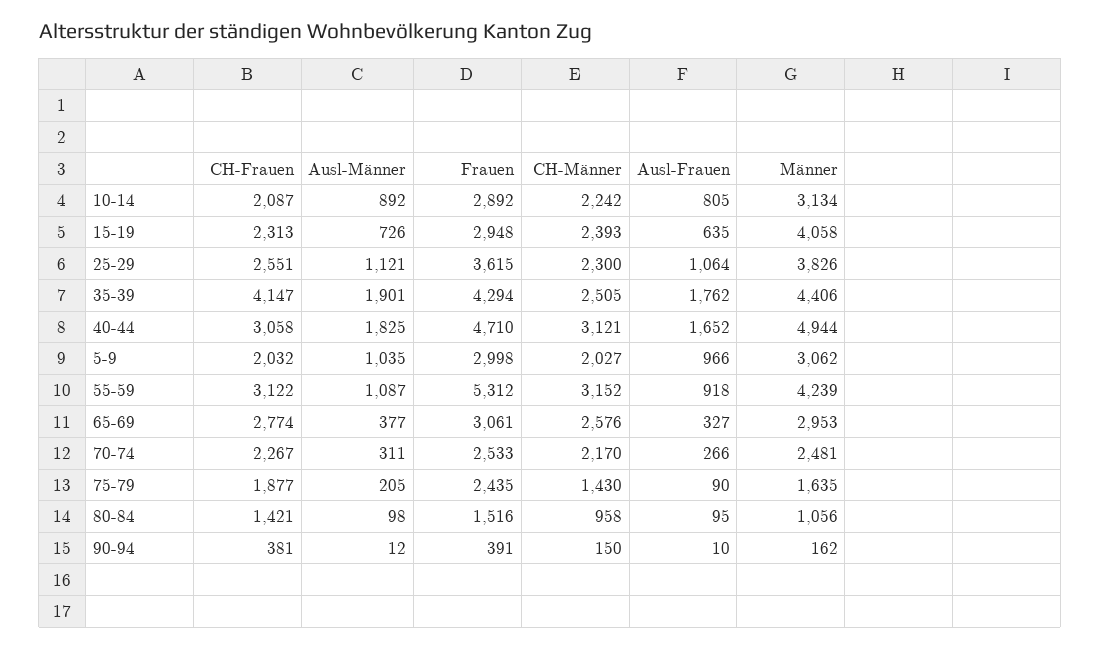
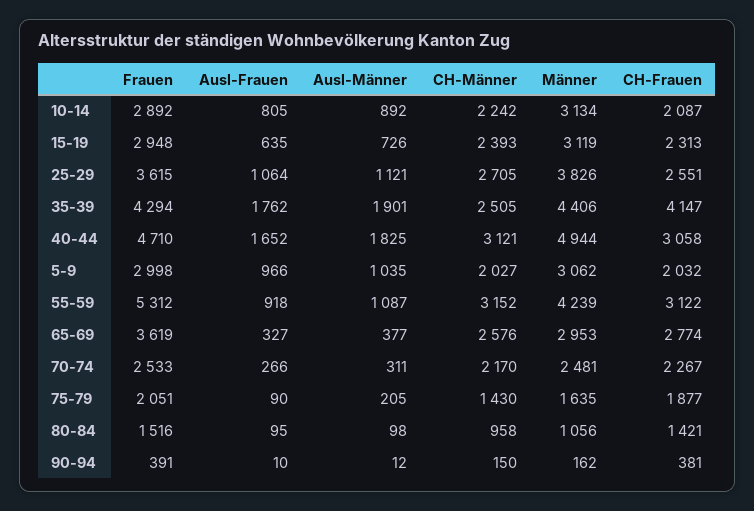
  {
    "CH-Frauen": {
      "10-14": 2087,
      "15-19": 2313,
      "25-29": 2551,
      "35-39": 4147,
      "40-44": 3058,
      "5-9": 2032,
      "55-59": 3122,
      "65-69": 2774,
      "70-74": 2267,
      "75-79": 1877,
      "80-84": 1421,
      "90-94": 381
    },
    "Ausl-Männer": {
      "10-14": 892,
      "15-19": 726,
      "25-29": 1121,
      "35-39": 1901,
      "40-44": 1825,
      "5-9": 1035,
      "55-59": 1087,
      "65-69": 377,
      "70-74": 311,
      "75-79": 205,
      "80-84": 98,
      "90-94": 12
    },
    "Frauen": {
      "10-14": 2892,
      "15-19": 2948,
      "25-29": 3615,
      "35-39": 4294,
      "40-44": 4710,
      "5-9": 2998,
      "55-59": 5312,
-     "65-69": 3061,
+     "65-69": 3619,
      "70-74": 2533,
-     "75-79": 2435,
+     "75-79": 2051,
      "80-84": 1516,
      "90-94": 391
    },
    "CH-Männer": {
      "10-14": 2242,
      "15-19": 2393,
-     "25-29": 2300,
+     "25-29": 2705,
      "35-39": 2505,
      "40-44": 3121,
      "5-9": 2027,
      "55-59": 3152,
      "65-69": 2576,
      "70-74": 2170,
      "75-79": 1430,
      "80-84": 958,
      "90-94": 150
    },
    "Ausl-Frauen": {
      "10-14": 805,
      "15-19": 635,
      "25-29": 1064,
      "35-39": 1762,
      "40-44": 1652,
      "5-9": 966,
      "55-59": 918,
      "65-69": 327,
      "70-74": 266,
      "75-79": 90,
      "80-84": 95,
      "90-94": 10
    },
    "Männer": {
      "10-14": 3134,
-     "15-19": 4058,
+     "15-19": 3119,
      "25-29": 3826,
      "35-39": 4406,
      "40-44": 4944,
      "5-9": 3062,
      "55-59": 4239,
      "65-69": 2953,
      "70-74": 2481,
      "75-79": 1635,
      "80-84": 1056,
      "90-94": 162
    }
  }

